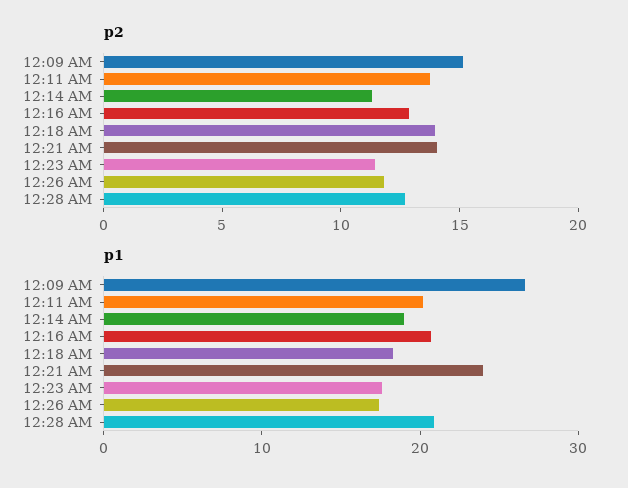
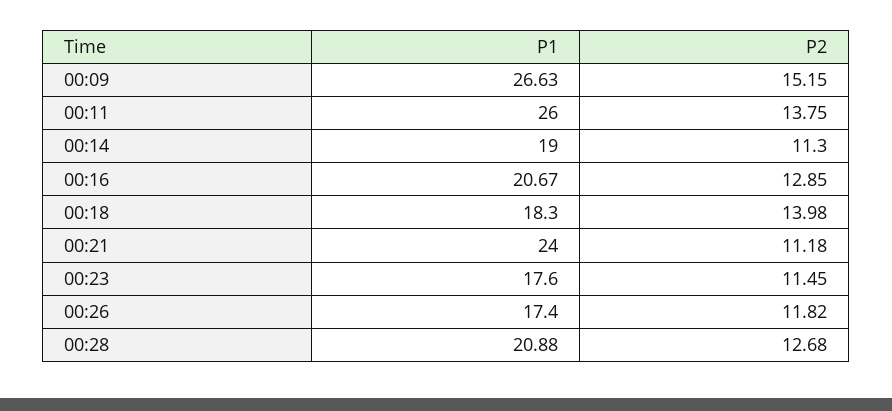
  {
    "p2": {
      "12:09 AM": 15.15,
      "12:11 AM": 13.75,
      "12:14 AM": 11.3,
      "12:16 AM": 12.85,
      "12:18 AM": 13.98,
-     "12:21 AM": 14,
+     "12:21 AM": 11.18,
      "12:23 AM": 11.45,
      "12:26 AM": 11.82,
      "12:28 AM": 12.68
    },
    "p1": {
      "12:09 AM": 26.63,
-     "12:11 AM": 20,
+     "12:11 AM": 26,
      "12:14 AM": 19,
      "12:16 AM": 20.67,
      "12:18 AM": 18.3,
      "12:21 AM": 24,
      "12:23 AM": 17.6,
      "12:26 AM": 17.4,
      "12:28 AM": 20.88
    }
  }

